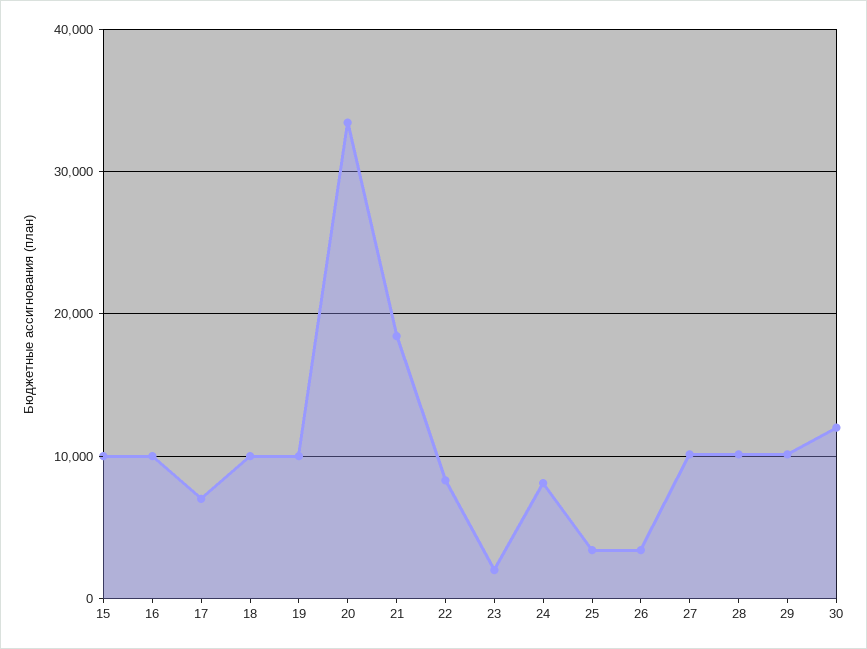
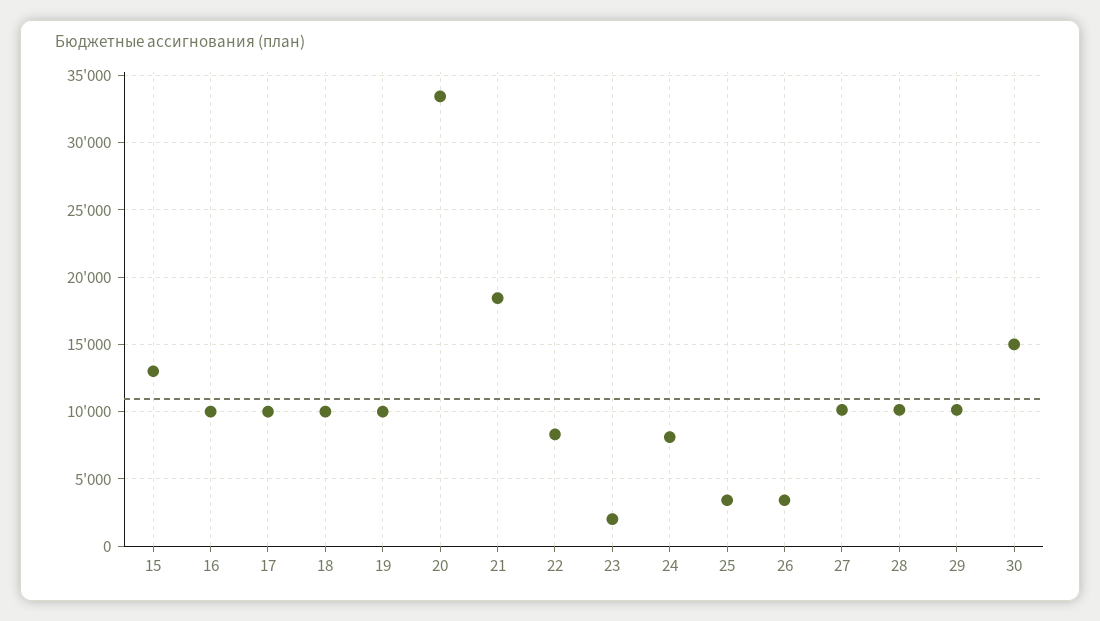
  {
-   "15": 10000,
+   "15": 13000,
    "16": 10000,
-   "17": 7000,
+   "17": 10000,
    "18": 10000,
    "19": 10000,
    "20": 33500,
    "21": 18500,
    "22": 8500,
    "23": 2000,
    "24": 8000,
    "25": 3500,
    "26": 3500,
    "27": 10000,
    "28": 10000,
    "29": 10000,
-   "30": 12000
+   "30": 15000
  }

